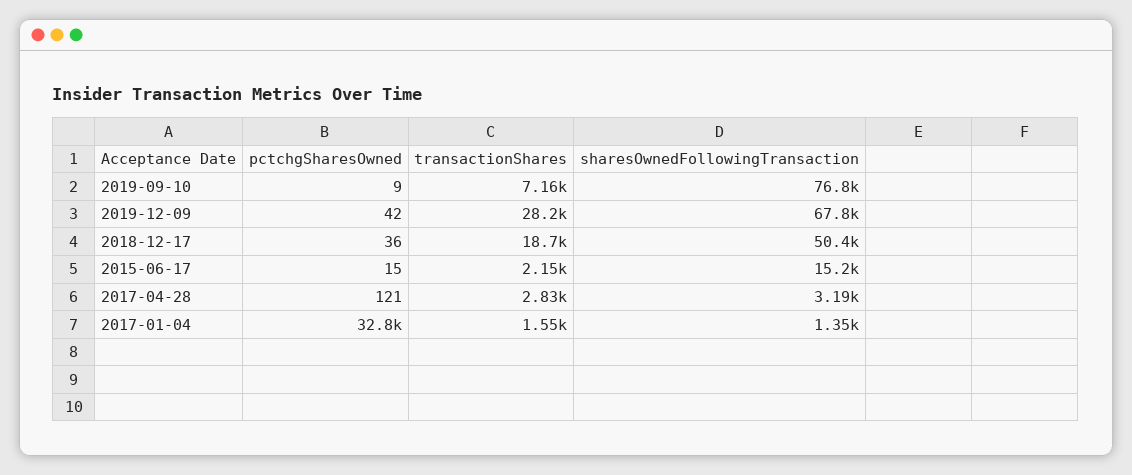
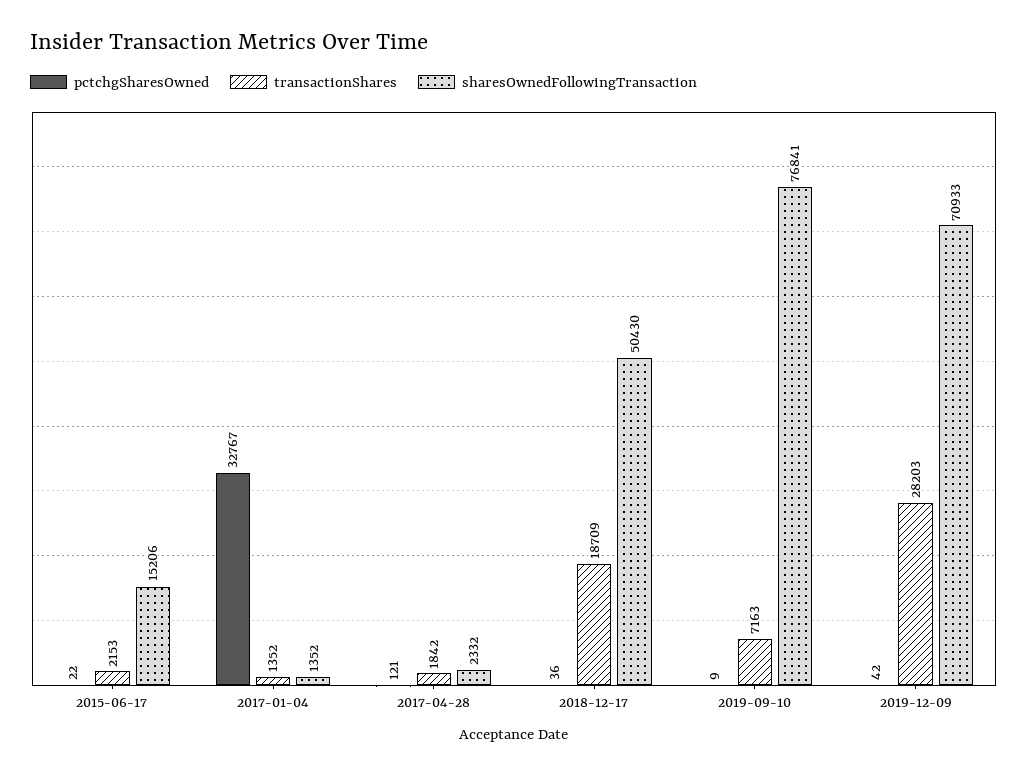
  {
    "pctchgSharesOwned": {
      "2019-09-10": 9,
      "2019-12-09": 42,
      "2018-12-17": 36,
-     "2015-06-17": 15,
+     "2015-06-17": 22,
      "2017-04-28": 121,
      "2017-01-04": 32767
    },
    "transactionShares": {
      "2019-09-10": 7163,
      "2019-12-09": 28203,
      "2018-12-17": 18709,
      "2015-06-17": 2153,
-     "2017-04-28": 2830,
+     "2017-04-28": 1842,
-     "2017-01-04": 1550
+     "2017-01-04": 1352
    },
    "sharesOwnedFollowingTransaction": {
      "2019-09-10": 76841,
-     "2019-12-09": 67800,
+     "2019-12-09": 70933,
      "2018-12-17": 50430,
      "2015-06-17": 15206,
-     "2017-04-28": 3190,
+     "2017-04-28": 2332,
      "2017-01-04": 1352
    }
  }

